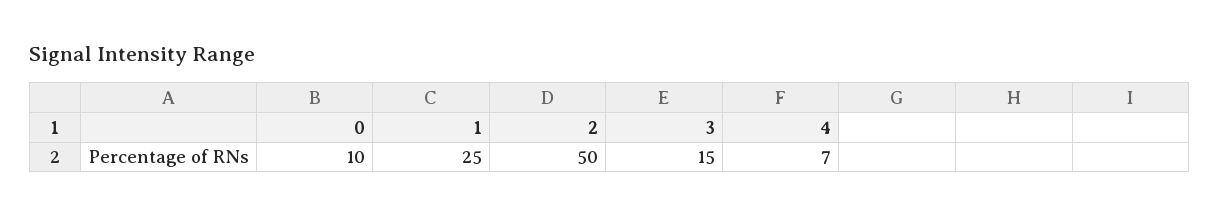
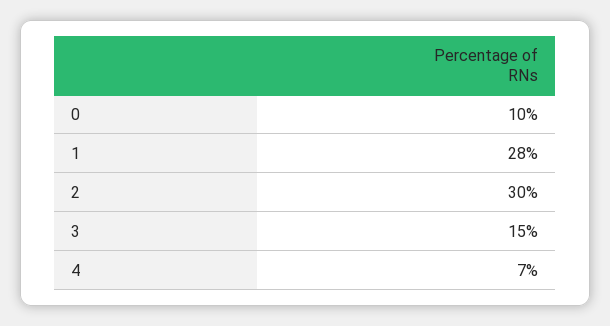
  {
    "0": 10,
-   "1": 25,
+   "1": 28,
-   "2": 50,
+   "2": 30,
    "3": 15,
    "4": 7
  }

